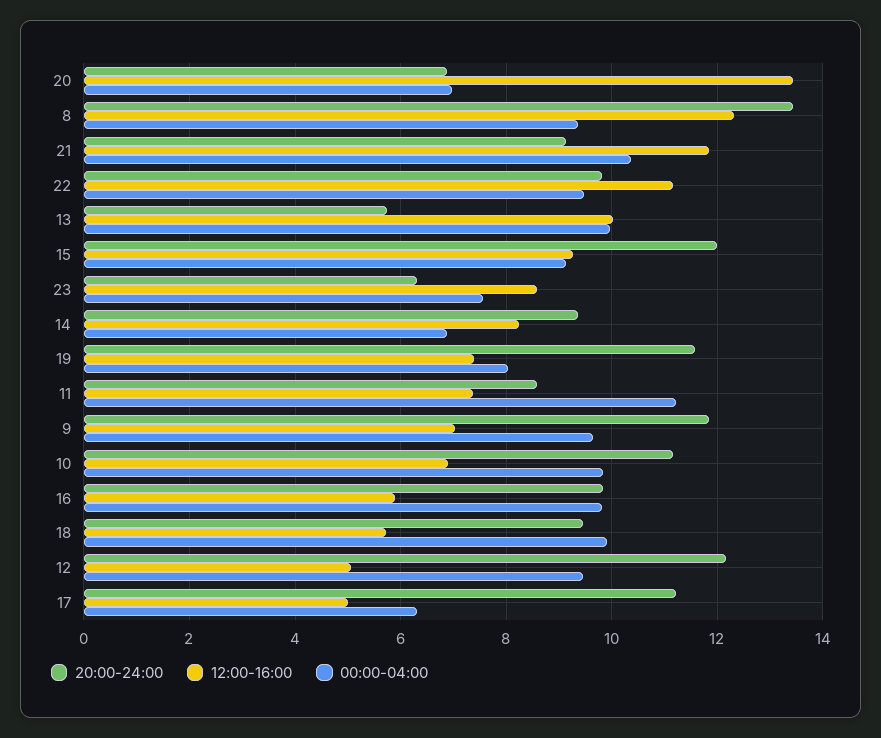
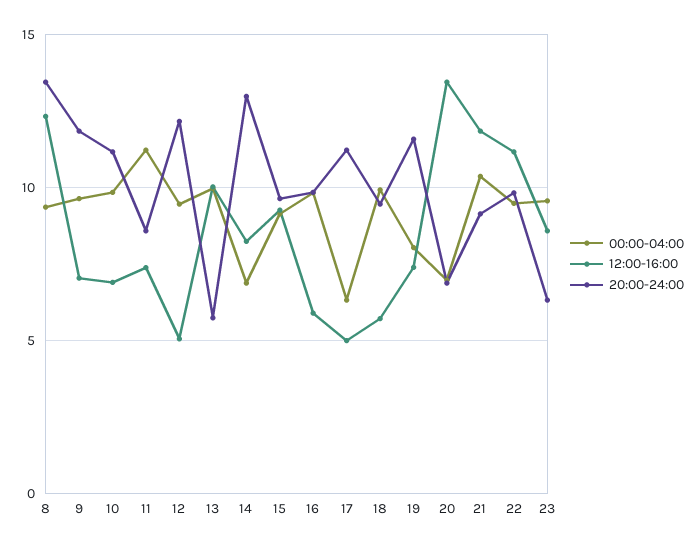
  {
    "20:00-24:00": {
      "20": 6.8,
      "8": 13.4,
      "21": 9.2,
      "22": 9.8,
      "13": 5.8,
-     "15": 12,
+     "15": 9.5,
      "23": 6.4,
-     "14": 9.4,
+     "14": 13,
      "19": 11.6,
      "11": 8.6,
      "9": 11.8,
      "10": 11.2,
      "16": 9.8,
      "18": 9.4,
      "12": 12.2,
      "17": 11.2
    },
    "12:00-16:00": {
      "20": 13.4,
      "8": 12.4,
      "21": 11.8,
      "22": 11.2,
      "13": 10,
      "15": 9.2,
      "23": 8.6,
      "14": 8.2,
      "19": 7.4,
      "11": 7.4,
      "9": 7,
      "10": 7,
      "16": 6,
      "18": 5.8,
      "12": 5,
      "17": 5
    },
    "00:00-04:00": {
      "20": 7,
      "8": 9.4,
      "21": 10.4,
      "22": 9.4,
      "13": 10,
      "15": 9.2,
-     "23": 7.6,
+     "23": 9.5,
      "14": 6.8,
      "19": 8,
      "11": 11.2,
      "9": 9.6,
      "10": 9.8,
      "16": 9.8,
      "18": 10,
      "12": 9.4,
      "17": 6.4
    }
  }

